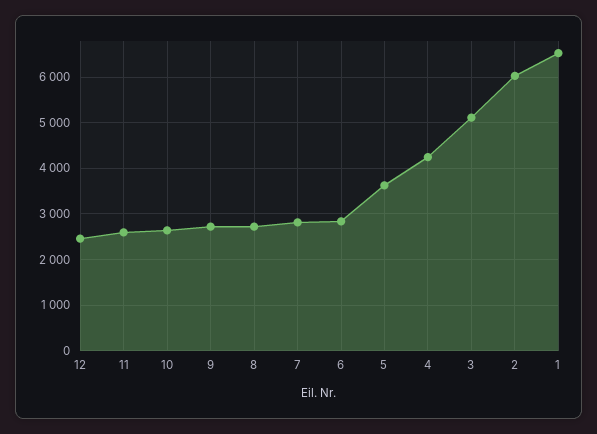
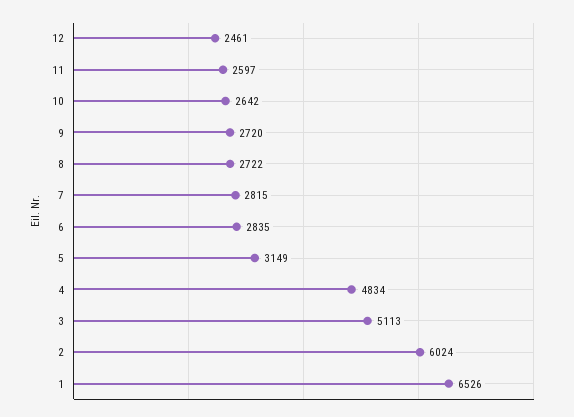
  {
    "12": 2461,
    "11": 2597,
    "10": 2642,
    "9": 2720,
    "8": 2722,
    "7": 2815,
    "6": 2835,
-   "5": 3600,
+   "5": 3149,
-   "4": 4200,
+   "4": 4834,
    "3": 5113,
    "2": 6024,
    "1": 6526
  }

